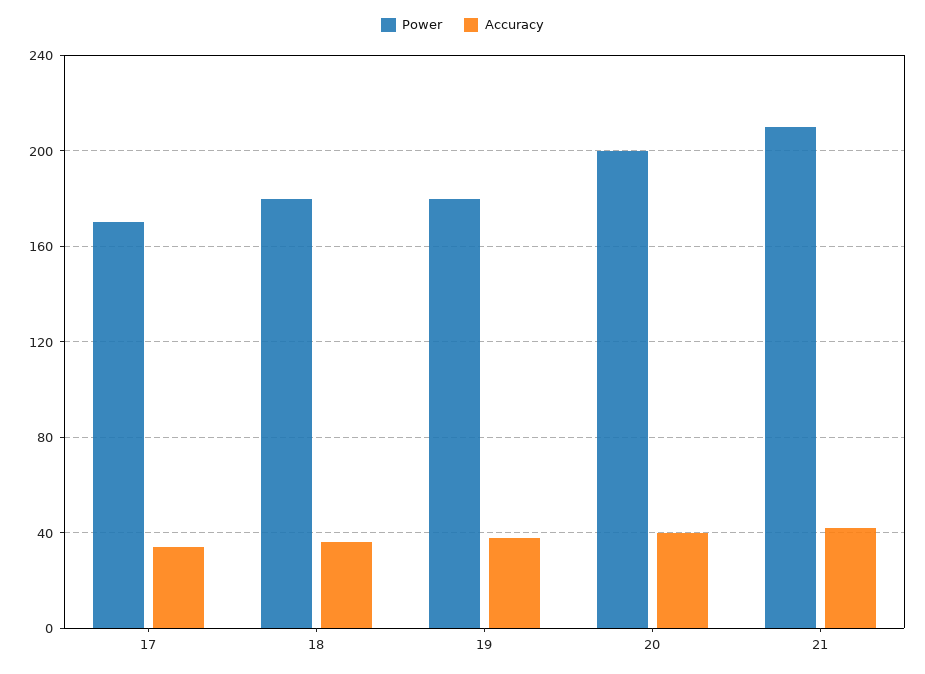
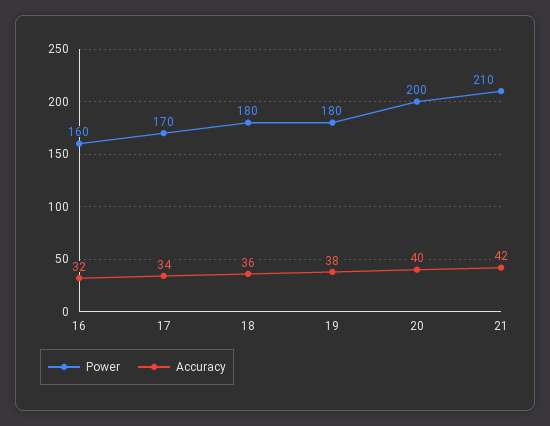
  {
    "Power": {
      "17": 170,
      "18": 180,
      "19": 180,
      "20": 200,
-     "21": 210
+     "21": 210,
+     "16": 160
    },
    "Accuracy": {
      "17": 34,
      "18": 36,
      "19": 38,
      "20": 40,
-     "21": 42
+     "21": 42,
+     "16": 32
    }
  }

